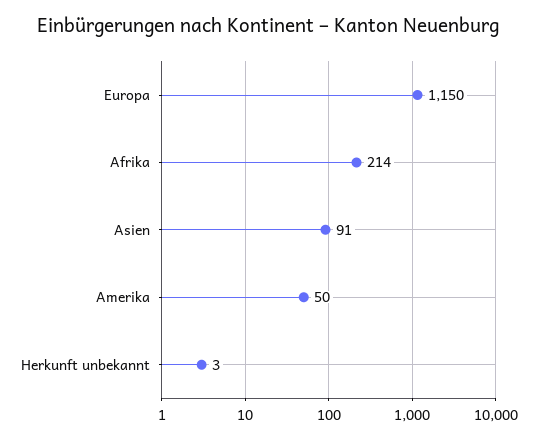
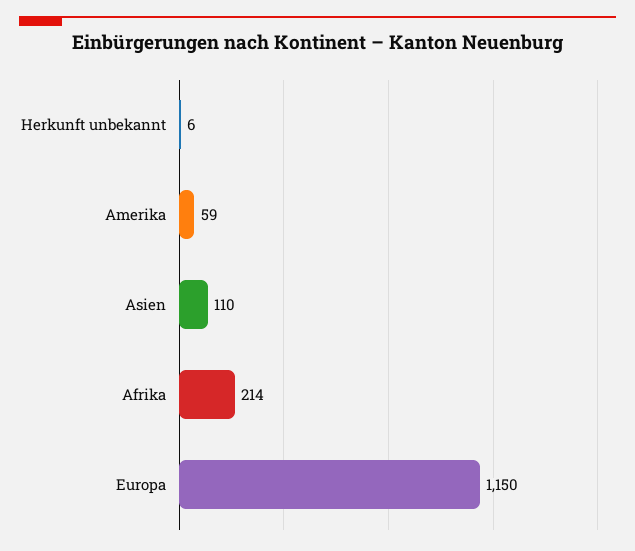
  {
    "Europa": 1150,
    "Afrika": 214,
-   "Asien": 91,
+   "Asien": 110,
-   "Amerika": 50,
+   "Amerika": 59,
-   "Herkunft unbekannt": 3
+   "Herkunft unbekannt": 6
  }

